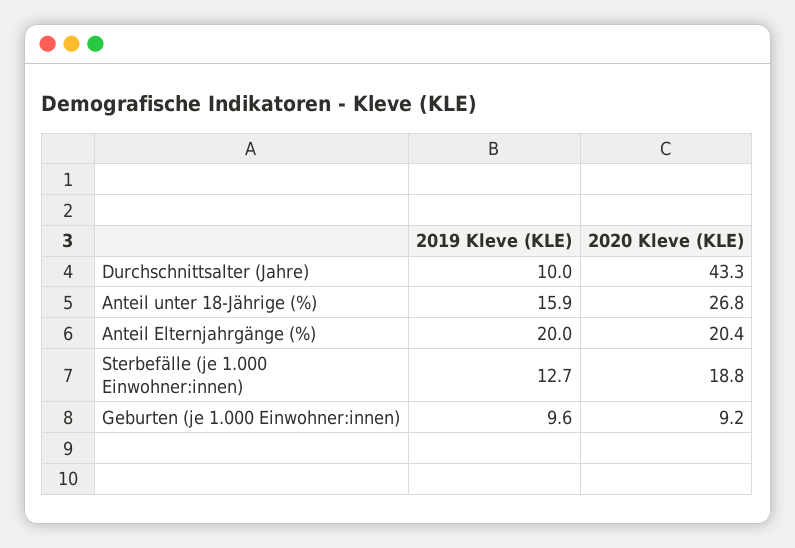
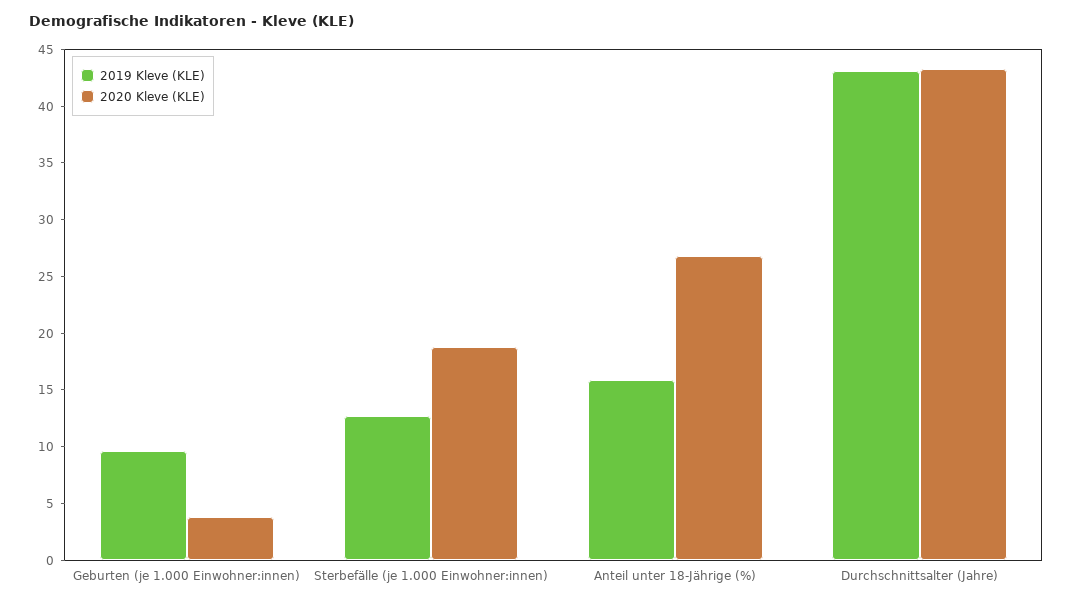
  {
    "2019 Kleve (KLE)": {
-     "Durchschnittsalter (Jahre)": 10,
+     "Durchschnittsalter (Jahre)": 43,
      "Anteil unter 18-Jährige (%)": 15.9,
-     "Anteil Elternjahrgänge (%)": 20,
      "Sterbefälle (je 1.000 Einwohner:innen)": 12.7,
      "Geburten (je 1.000 Einwohner:innen)": 9.6
    },
    "2020 Kleve (KLE)": {
      "Durchschnittsalter (Jahre)": 43.3,
      "Anteil unter 18-Jährige (%)": 26.8,
-     "Anteil Elternjahrgänge (%)": 20.4,
      "Sterbefälle (je 1.000 Einwohner:innen)": 18.8,
-     "Geburten (je 1.000 Einwohner:innen)": 9.2
+     "Geburten (je 1.000 Einwohner:innen)": 4
    }
  }

